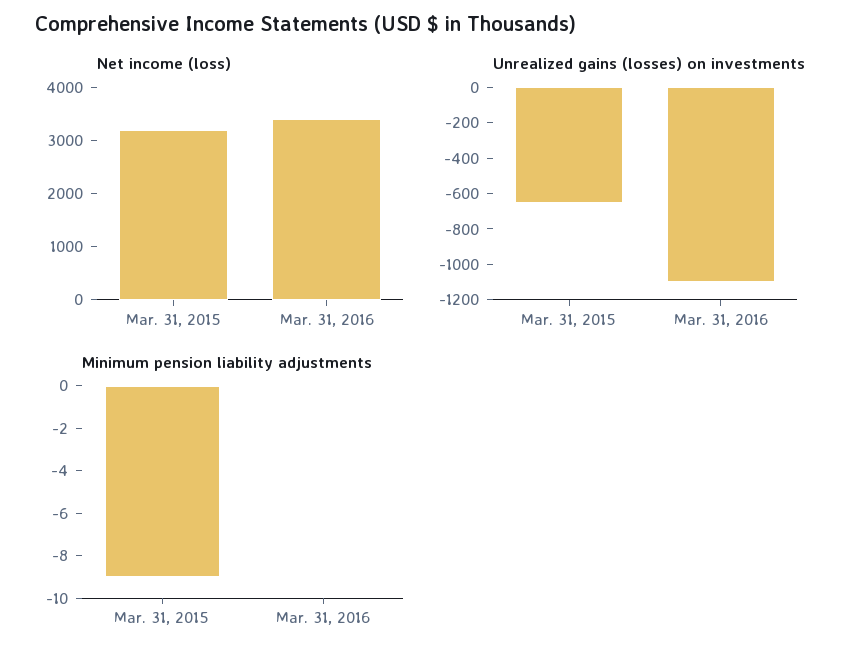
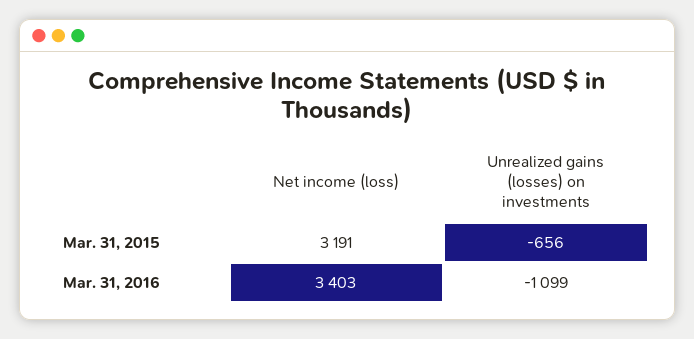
  {
    "Net income (loss)": {
      "Mar. 31, 2015": 3191,
      "Mar. 31, 2016": 3403
    },
    "Unrealized gains (losses) on investments": {
      "Mar. 31, 2015": -656,
      "Mar. 31, 2016": -1099
-   },
+   }
-   "Minimum pension liability adjustments": {
-     "Mar. 31, 2015": -9,
-     "Mar. 31, 2016": 0
-   }
  }

